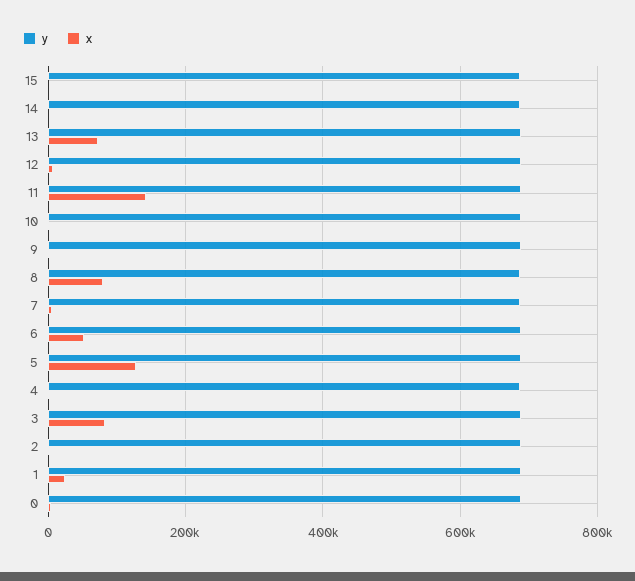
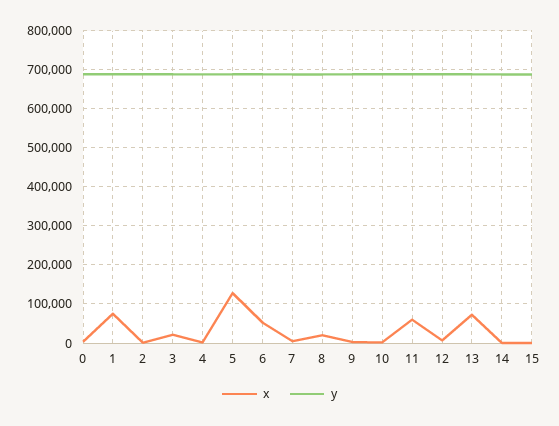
  {
    "y": {
      "15": 680000,
      "14": 680000,
      "13": 680000,
      "12": 680000,
      "11": 680000,
      "10": 680000,
      "9": 680000,
      "8": 680000,
      "7": 680000,
      "6": 680000,
      "5": 680000,
      "4": 680000,
      "3": 680000,
      "2": 680000,
      "1": 680000,
      "0": 680000
    },
    "x": {
      "15": 0,
      "14": 0,
      "13": 80000,
      "12": 0,
-     "11": 140000,
+     "11": 60000,
      "10": 0,
      "9": 0,
-     "8": 80000,
+     "8": 20000,
      "7": 0,
      "6": 60000,
      "5": 120000,
      "4": 0,
-     "3": 80000,
+     "3": 20000,
      "2": 0,
-     "1": 20000,
+     "1": 80000,
      "0": 0
    }
  }

